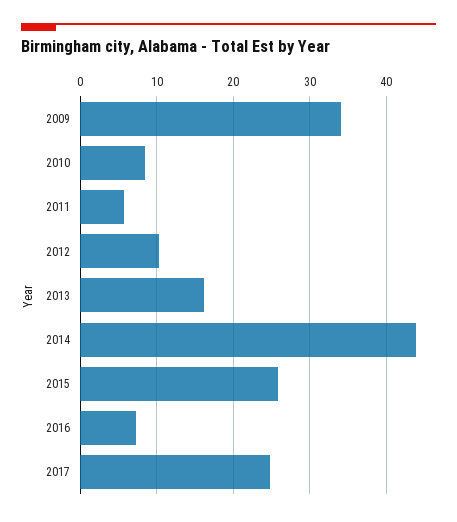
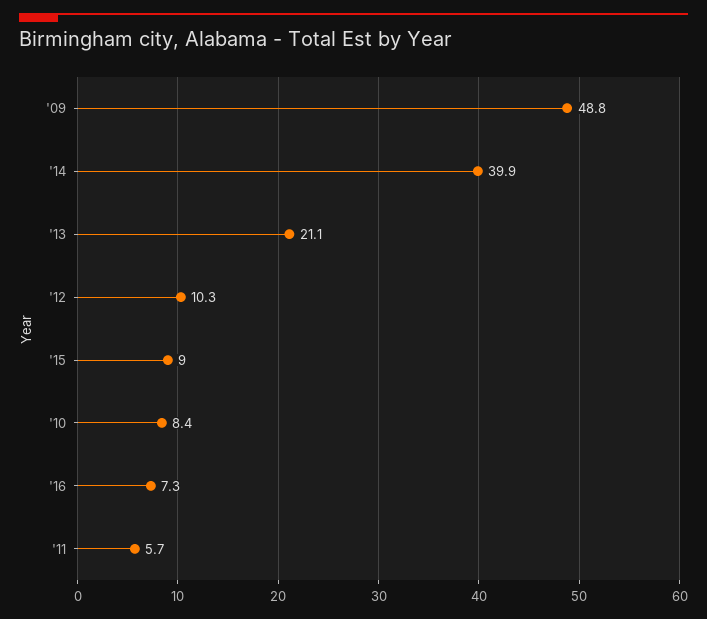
  {
-   "2009": 34,
+   "2009": 48.8,
    "2010": 8.4,
    "2011": 5.7,
    "2012": 10.3,
-   "2013": 16,
+   "2013": 21.1,
-   "2014": 44,
+   "2014": 39.9,
-   "2015": 26,
+   "2015": 9,
-   "2016": 7.3,
+   "2016": 7.3
-   "2017": 25
  }

